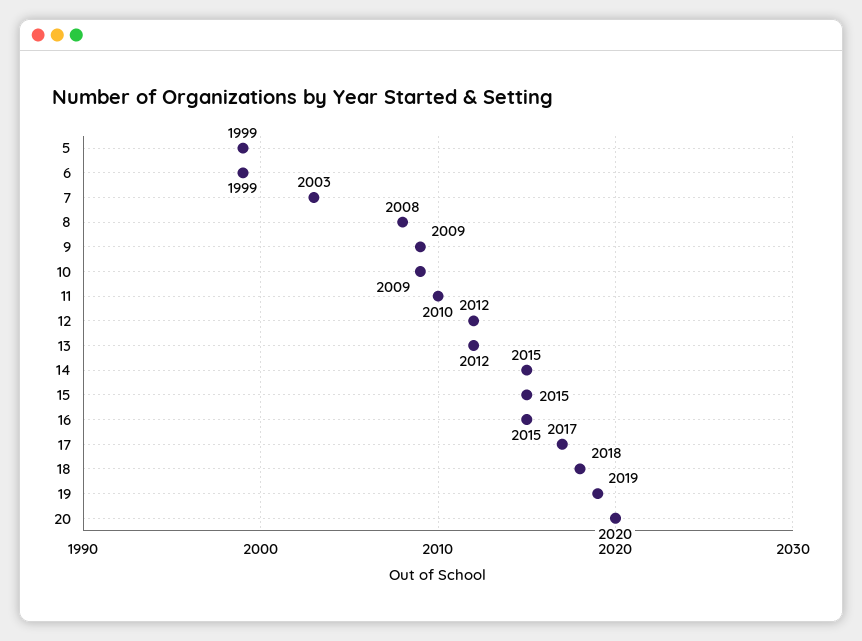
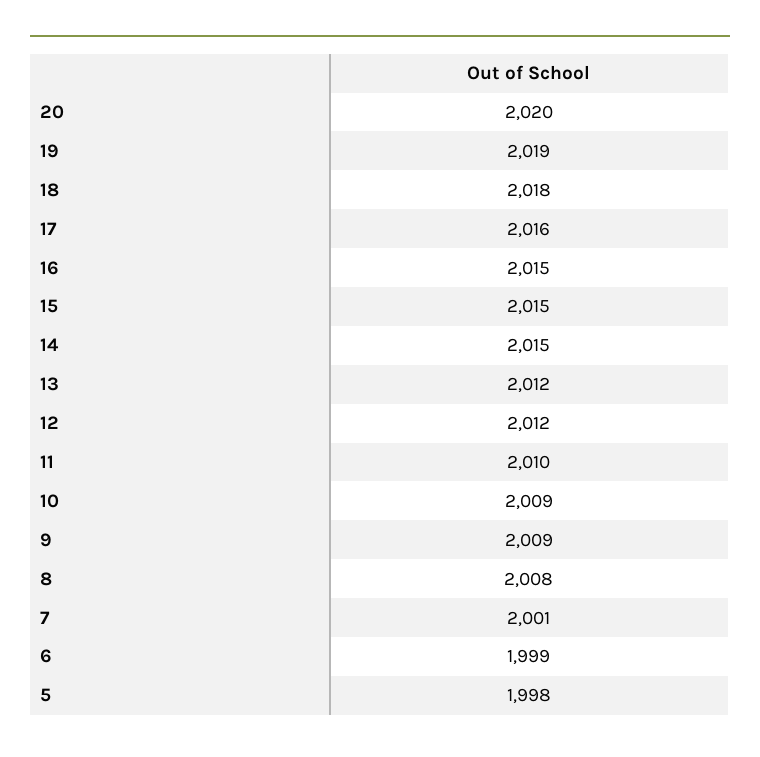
  {
-   "5": 1999,
+   "5": 1998,
    "6": 1999,
-   "7": 2003,
+   "7": 2001,
    "8": 2008,
    "9": 2009,
    "10": 2009,
    "11": 2010,
    "12": 2012,
    "13": 2012,
    "14": 2015,
    "15": 2015,
    "16": 2015,
-   "17": 2017,
+   "17": 2016,
    "18": 2018,
    "19": 2019,
    "20": 2020
  }

